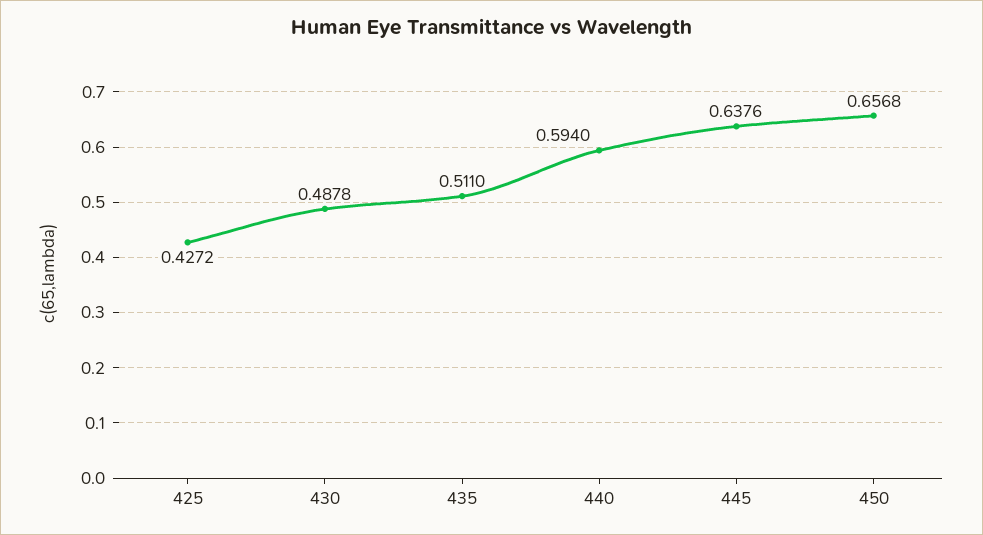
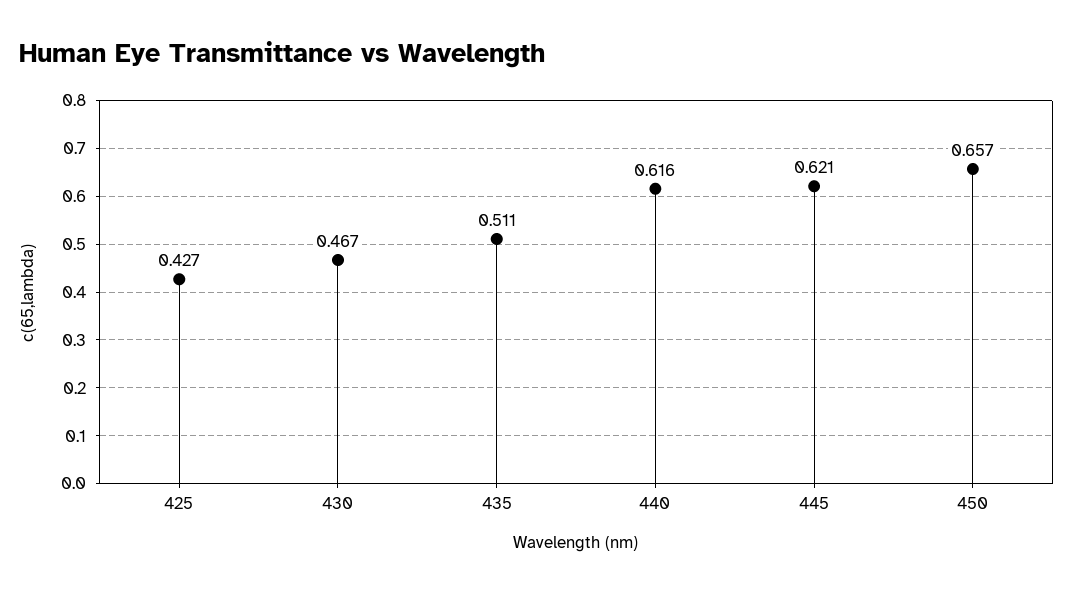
  {
    "425": 0.4272,
-   "430": 0.4878,
+   "430": 0.467,
    "435": 0.511,
-   "440": 0.594,
+   "440": 0.616,
-   "445": 0.6376,
+   "445": 0.621,
    "450": 0.6568
  }

